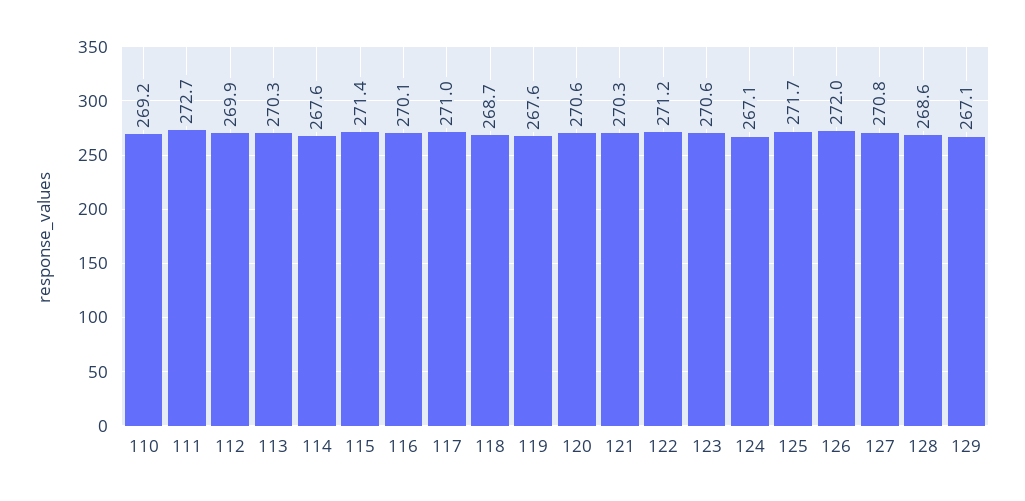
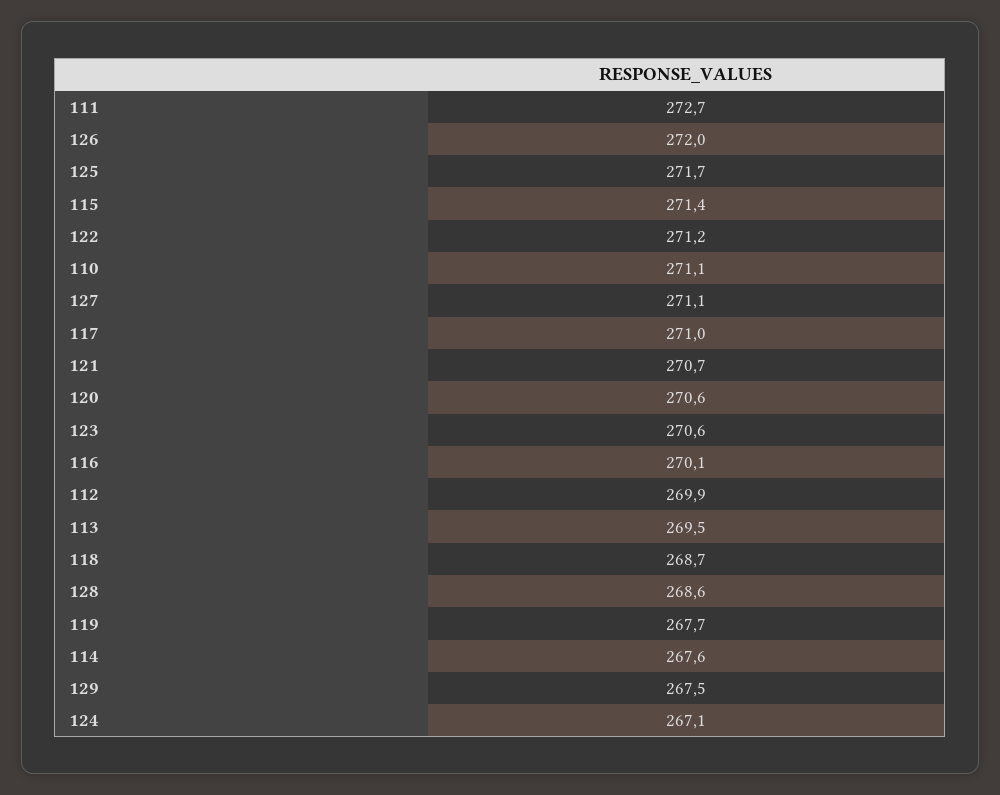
  {
-   "110": 269.2,
+   "110": 271.1,
    "111": 272.7,
    "112": 269.9,
-   "113": 270.3,
+   "113": 269.5,
    "114": 267.6,
    "115": 271.4,
    "116": 270.1,
    "117": 271,
    "118": 268.7,
-   "119": 267.6,
+   "119": 267.7,
    "120": 270.6,
-   "121": 270.3,
+   "121": 270.7,
    "122": 271.2,
    "123": 270.6,
    "124": 267.1,
    "125": 271.7,
    "126": 272,
-   "127": 270.8,
+   "127": 271.1,
    "128": 268.6,
-   "129": 267.1
+   "129": 267.5
  }

